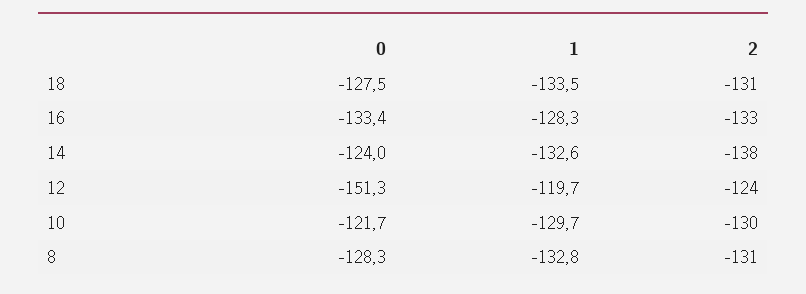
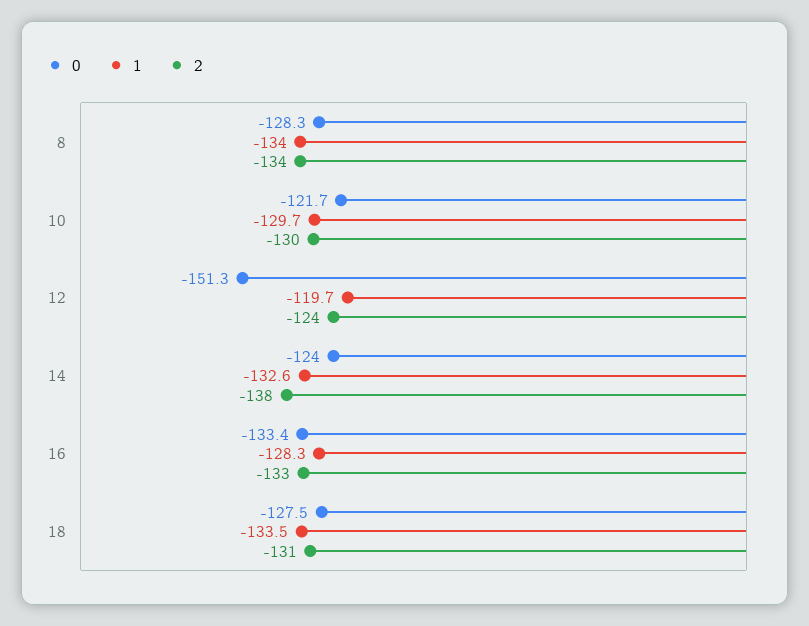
  {
    "0": {
      "18": -127.5,
      "16": -133.4,
      "14": -124,
      "12": -151.3,
      "10": -121.7,
      "8": -128.3
    },
    "1": {
      "18": -133.5,
      "16": -128.3,
      "14": -132.6,
      "12": -119.7,
      "10": -129.7,
-     "8": -132.8
+     "8": -134
    },
    "2": {
      "18": -131,
      "16": -133,
      "14": -138,
      "12": -124,
      "10": -130,
-     "8": -131
+     "8": -134
    }
  }

